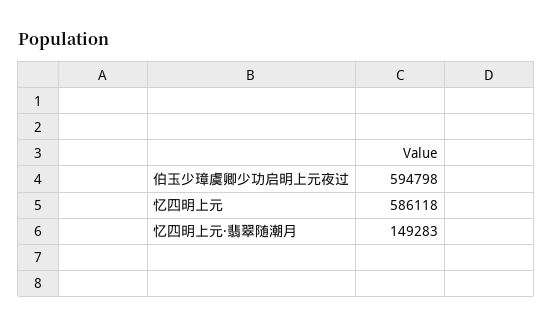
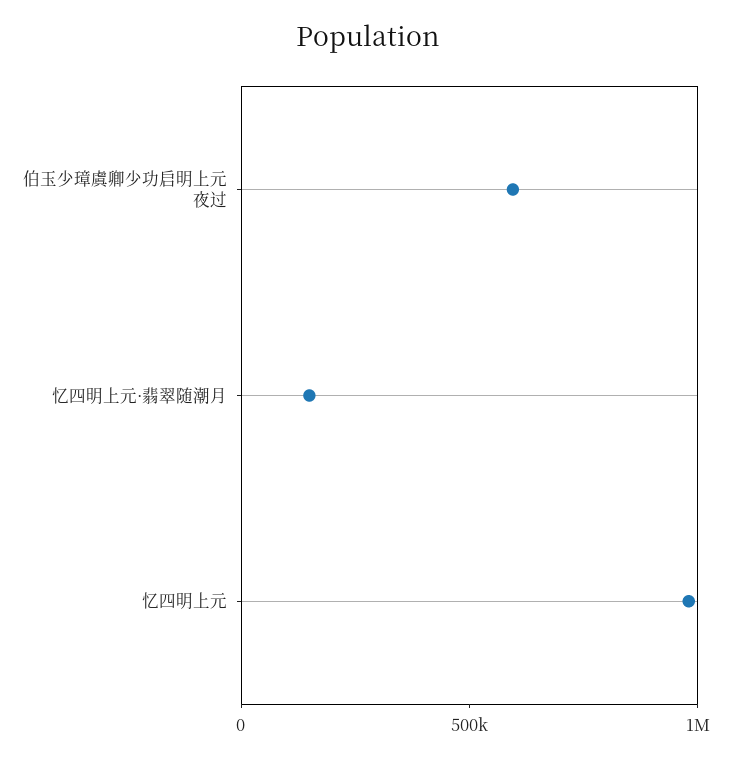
  {
    "伯玉少璋虞卿少功启明上元夜过": 594798,
-   "忆四明上元": 586118,
+   "忆四明上元": 1000000,
    "忆四明上元·翡翠随潮月": 149283
  }

